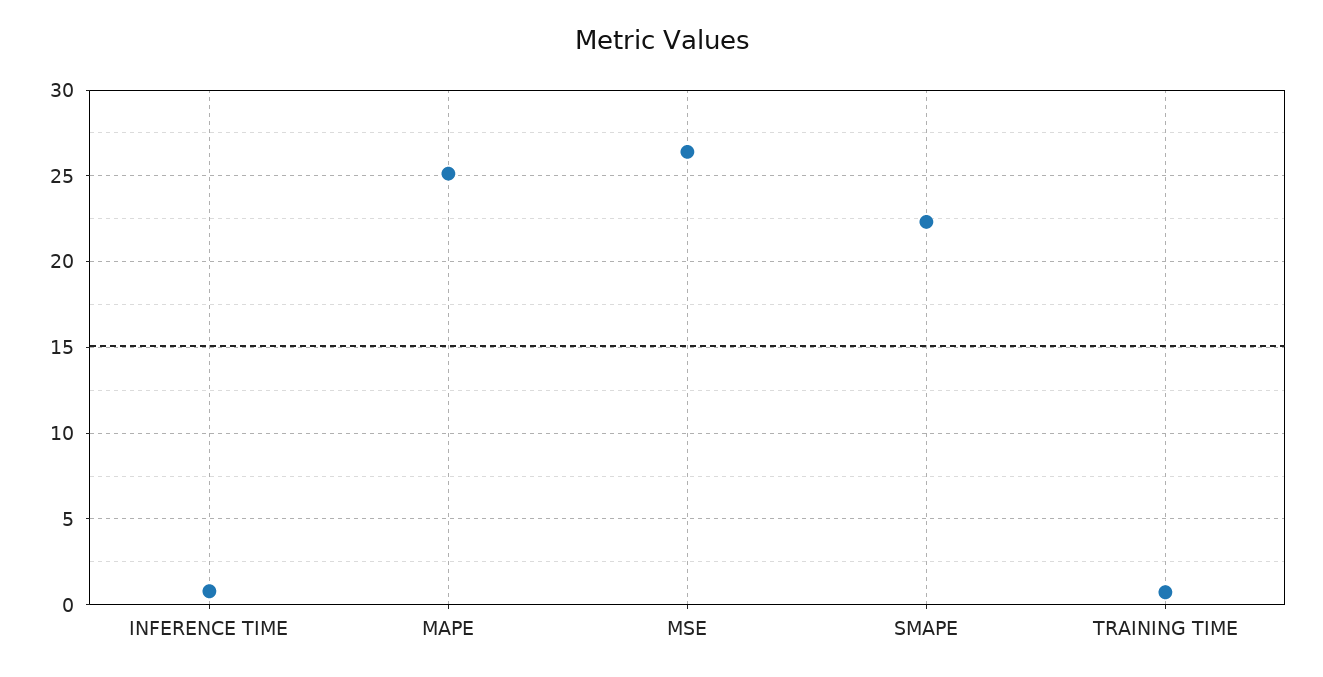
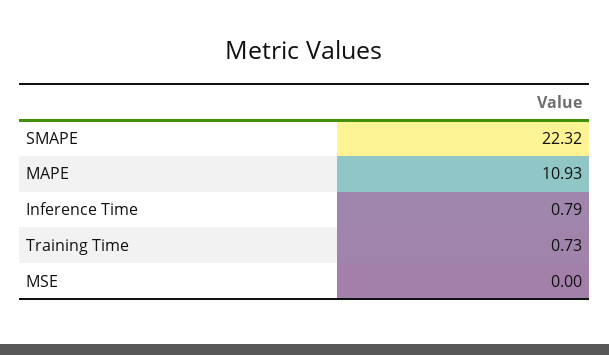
  {
    "INFERENCE TIME": 0.79,
-   "MAPE": 25,
+   "MAPE": 10.93,
-   "MSE": 26.5,
+   "MSE": 0,
    "SMAPE": 22.32,
    "TRAINING TIME": 0.73
  }

